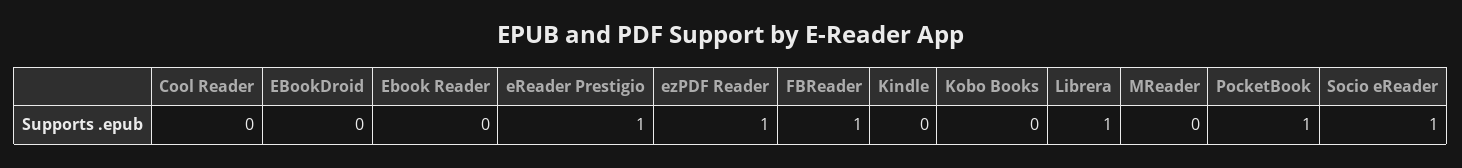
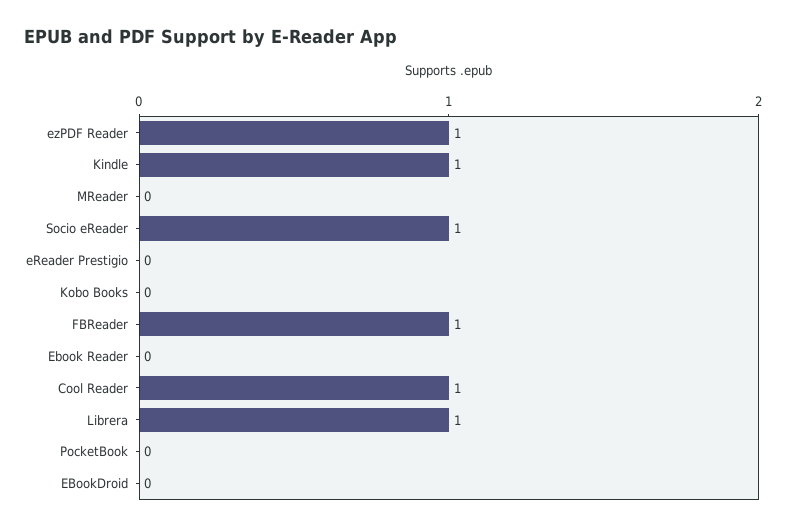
  {
-   "Cool Reader": 0,
+   "Cool Reader": 1,
    "EBookDroid": 0,
    "Ebook Reader": 0,
-   "eReader Prestigio": 1,
+   "eReader Prestigio": 0,
    "ezPDF Reader": 1,
    "FBReader": 1,
-   "Kindle": 0,
+   "Kindle": 1,
    "Kobo Books": 0,
    "Librera": 1,
    "MReader": 0,
-   "PocketBook": 1,
+   "PocketBook": 0,
    "Socio eReader": 1
  }

